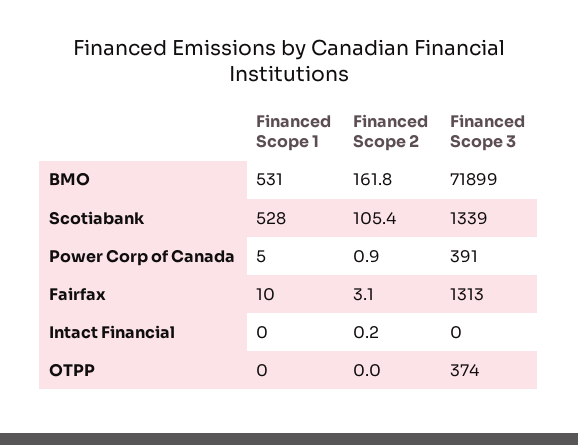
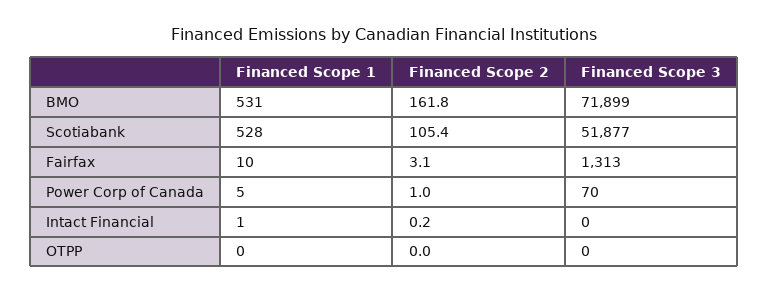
  {
    "Financed Scope 1": {
      "BMO": 531,
      "Scotiabank": 528,
      "Power Corp of Canada": 5,
      "Fairfax": 10,
-     "Intact Financial": 0,
+     "Intact Financial": 1,
      "OTPP": 0
    },
    "Financed Scope 2": {
      "BMO": 161.8,
      "Scotiabank": 105.4,
-     "Power Corp of Canada": 0.9,
+     "Power Corp of Canada": 1,
      "Fairfax": 3.1,
      "Intact Financial": 0.2,
      "OTPP": 0
    },
    "Financed Scope 3": {
      "BMO": 71899,
-     "Scotiabank": 1339,
+     "Scotiabank": 51877,
-     "Power Corp of Canada": 391,
+     "Power Corp of Canada": 70,
      "Fairfax": 1313,
      "Intact Financial": 0,
-     "OTPP": 374
+     "OTPP": 0
    }
  }

